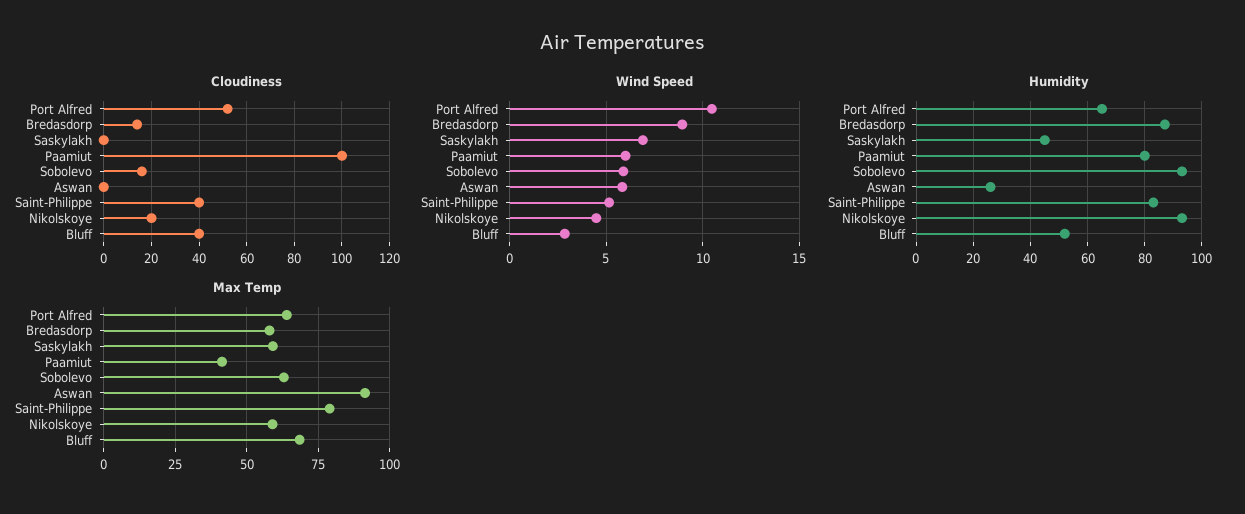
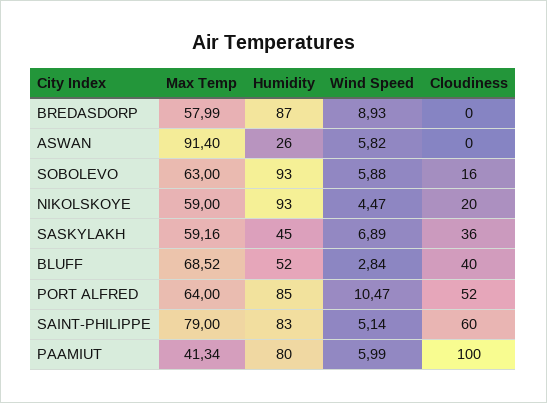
  {
    "Cloudiness": {
      "Port Alfred": 52,
-     "Bredasdorp": 15,
+     "Bredasdorp": 0,
-     "Saskylakh": 0,
+     "Saskylakh": 36,
      "Paamiut": 100,
      "Sobolevo": 16,
      "Aswan": 0,
-     "Saint-Philippe": 40,
+     "Saint-Philippe": 60,
      "Nikolskoye": 20,
      "Bluff": 40
    },
    "Wind Speed": {
      "Port Alfred": 10.47,
      "Bredasdorp": 8.93,
      "Saskylakh": 6.89,
      "Paamiut": 5.99,
      "Sobolevo": 5.88,
      "Aswan": 5.82,
      "Saint-Philippe": 5.14,
      "Nikolskoye": 4.47,
      "Bluff": 2.84
    },
    "Humidity": {
-     "Port Alfred": 65,
+     "Port Alfred": 85,
      "Bredasdorp": 87,
      "Saskylakh": 45,
      "Paamiut": 80,
      "Sobolevo": 93,
      "Aswan": 26,
      "Saint-Philippe": 83,
      "Nikolskoye": 93,
      "Bluff": 52
    },
    "Max Temp": {
      "Port Alfred": 64,
      "Bredasdorp": 57.99,
      "Saskylakh": 59.16,
      "Paamiut": 41.34,
      "Sobolevo": 63,
      "Aswan": 91.4,
      "Saint-Philippe": 79,
      "Nikolskoye": 59,
      "Bluff": 68.52
    }
  }

